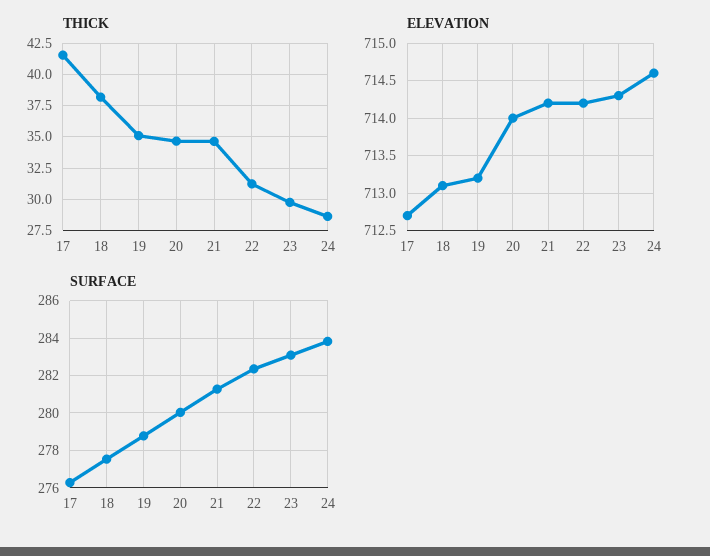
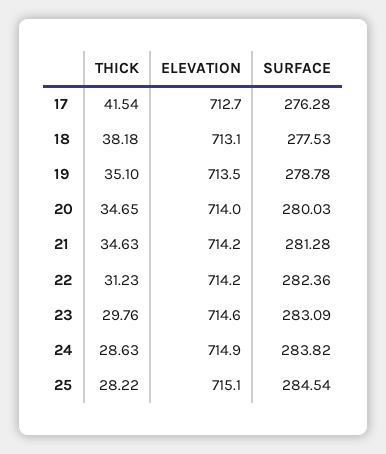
  {
    "THICK": {
      "17": 41.54,
      "18": 38.18,
      "19": 35.1,
      "20": 34.65,
      "21": 34.63,
      "22": 31.23,
      "23": 29.76,
-     "24": 28.63
+     "24": 28.63,
+     "25": 28.22
    },
    "ELEVATION": {
      "17": 712.7,
      "18": 713.1,
-     "19": 713.2,
+     "19": 713.5,
      "20": 714,
      "21": 714.2,
      "22": 714.2,
-     "23": 714.3,
+     "23": 714.6,
-     "24": 714.6
+     "24": 714.9,
+     "25": 715.1
    },
    "SURFACE": {
      "17": 276.28,
      "18": 277.53,
      "19": 278.78,
      "20": 280.03,
      "21": 281.28,
      "22": 282.36,
      "23": 283.09,
-     "24": 283.82
+     "24": 283.82,
+     "25": 284.54
    }
  }

